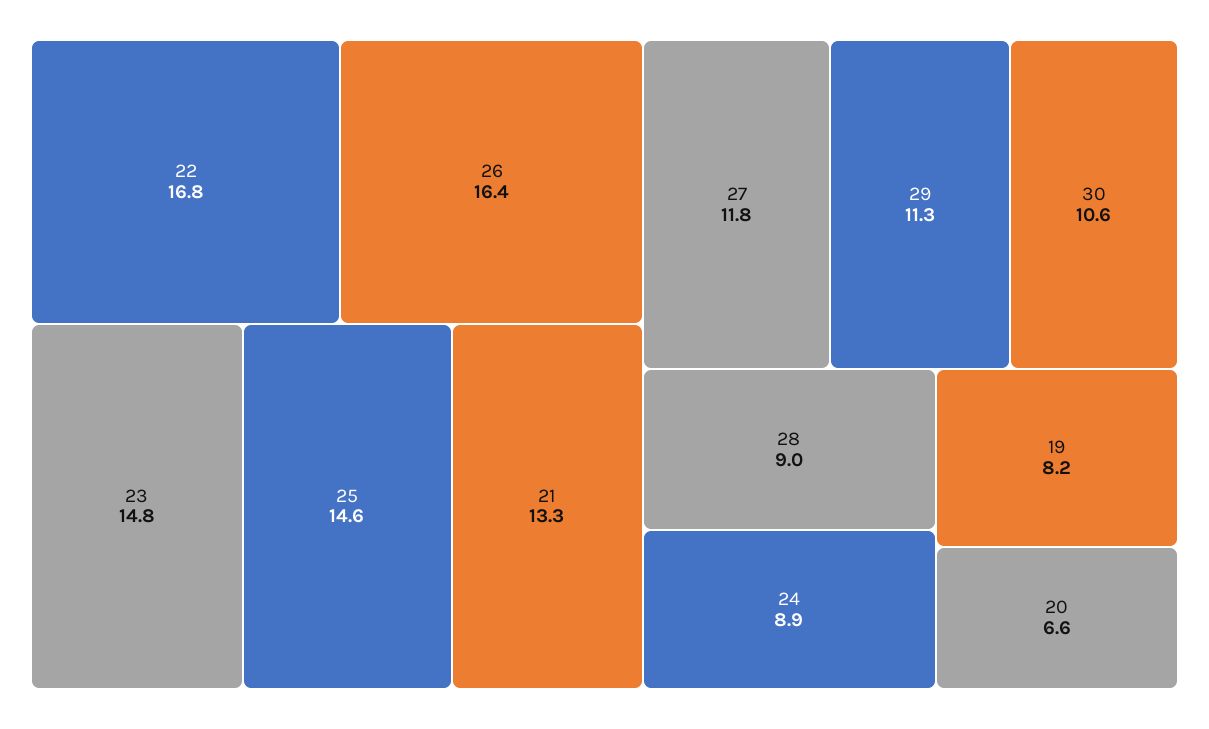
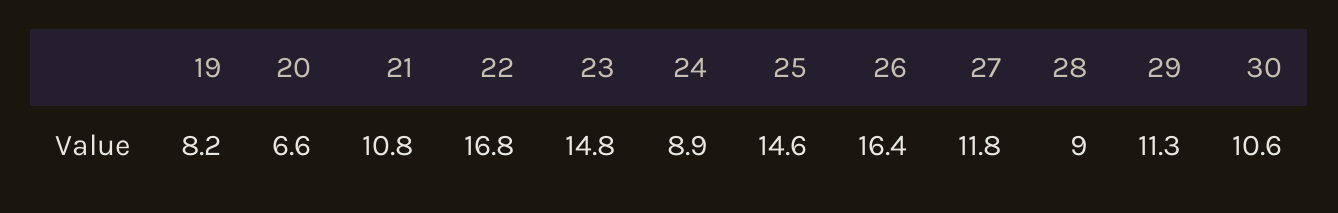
  {
    "22": 16.8,
    "26": 16.4,
    "23": 14.8,
    "25": 14.6,
-   "21": 13.3,
+   "21": 10.8,
    "27": 11.8,
    "29": 11.3,
    "30": 10.6,
    "28": 9,
    "24": 8.9,
    "19": 8.2,
    "20": 6.6
  }

